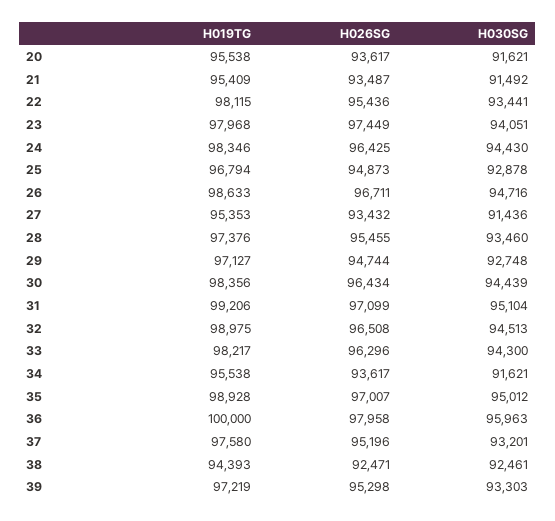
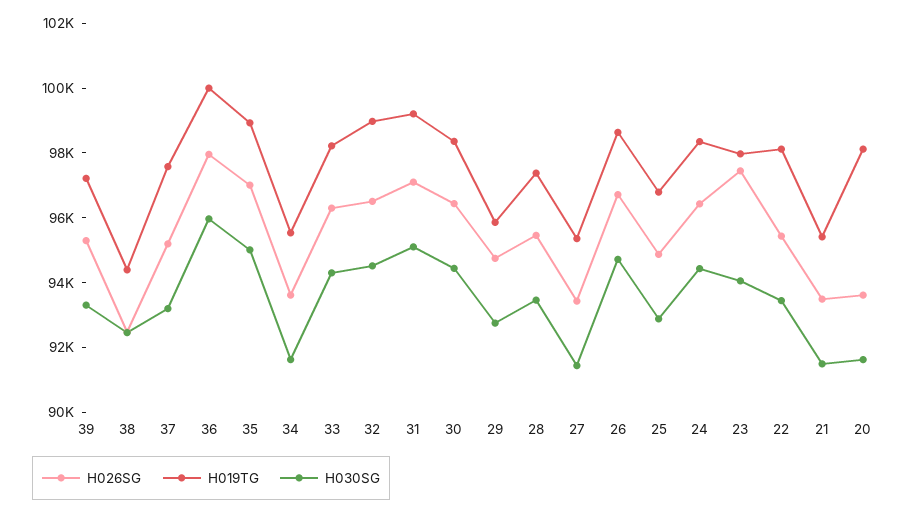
  {
    "H019TG": {
-     "20": 95538,
+     "20": 98000,
      "21": 95409,
      "22": 98115,
      "23": 97968,
      "24": 98346,
      "25": 96794,
      "26": 98633,
      "27": 95353,
      "28": 97376,
-     "29": 97127,
+     "29": 96000,
      "30": 98356,
      "31": 99206,
      "32": 98975,
      "33": 98217,
      "34": 95538,
      "35": 98928,
      "36": 100000,
      "37": 97580,
      "38": 94393,
      "39": 97219
    },
    "H026SG": {
      "20": 93617,
      "21": 93487,
      "22": 95436,
      "23": 97449,
      "24": 96425,
      "25": 94873,
      "26": 96711,
      "27": 93432,
      "28": 95455,
      "29": 94744,
      "30": 96434,
      "31": 97099,
      "32": 96508,
      "33": 96296,
      "34": 93617,
      "35": 97007,
      "36": 97958,
      "37": 95196,
      "38": 92471,
      "39": 95298
    },
    "H030SG": {
      "20": 91621,
      "21": 91492,
      "22": 93441,
      "23": 94051,
      "24": 94430,
      "25": 92878,
      "26": 94716,
      "27": 91436,
      "28": 93460,
      "29": 92748,
      "30": 94439,
      "31": 95104,
      "32": 94513,
      "33": 94300,
      "34": 91621,
      "35": 95012,
      "36": 95963,
      "37": 93201,
      "38": 92461,
      "39": 93303
    }
  }

